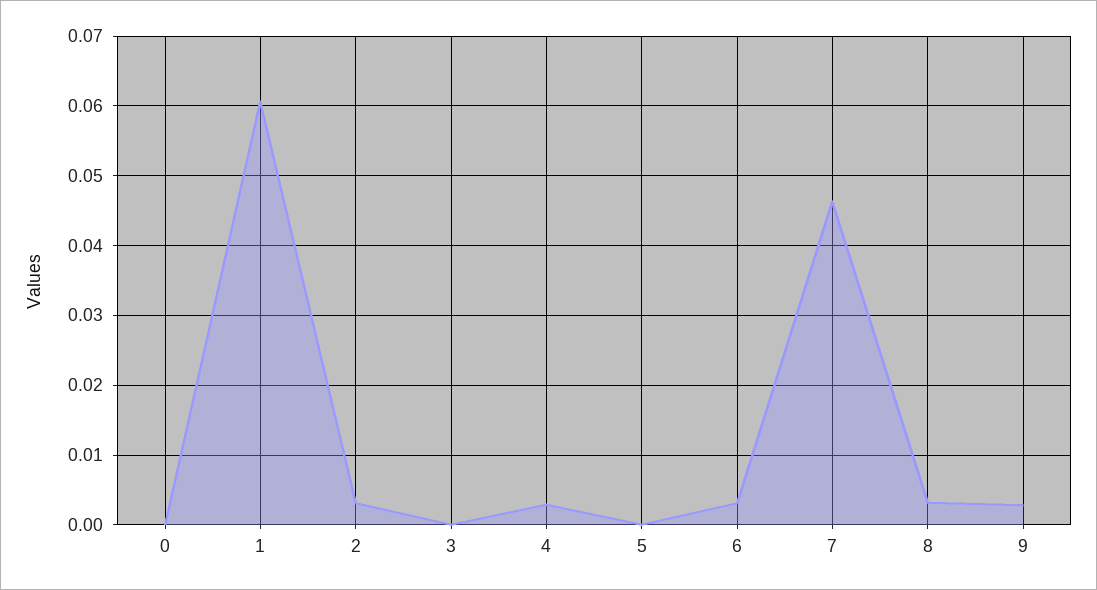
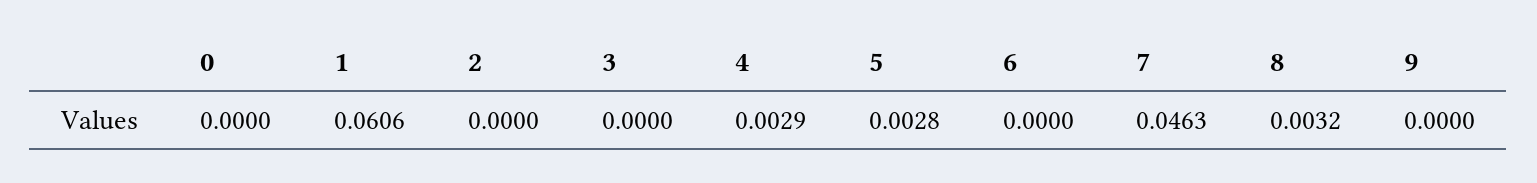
  {
    "0": 0,
    "1": 0.0606,
-   "2": 0.003,
+   "2": 0,
    "3": 0,
    "4": 0.0029,
-   "5": 0,
+   "5": 0.0028,
-   "6": 0.003,
+   "6": 0,
    "7": 0.0463,
    "8": 0.0032,
-   "9": 0.003
+   "9": 0
  }

